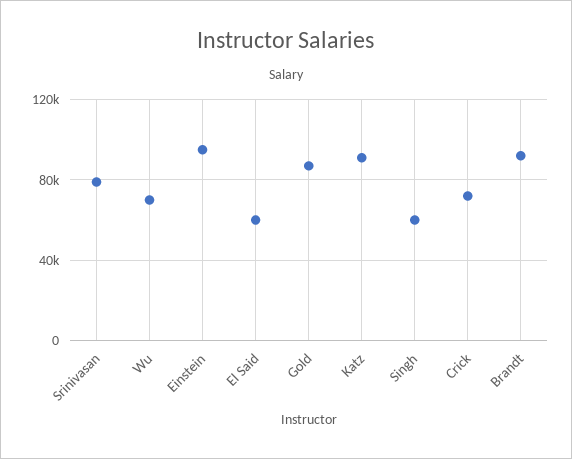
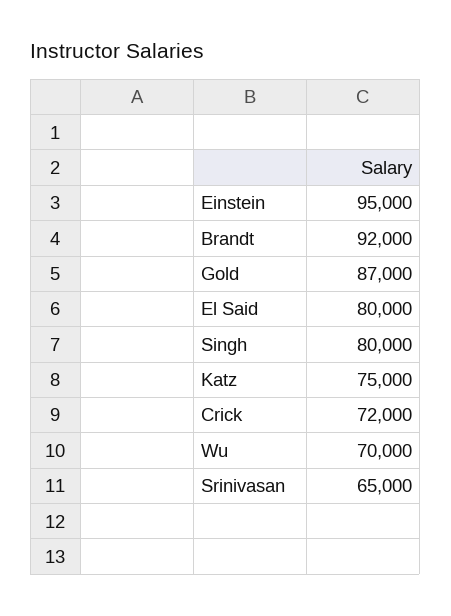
  {
-   "Srinivasan": 80000,
+   "Srinivasan": 65000,
    "Wu": 70000,
    "Einstein": 95000,
-   "El Said": 60000,
+   "El Said": 80000,
    "Gold": 87000,
-   "Katz": 90000,
+   "Katz": 75000,
-   "Singh": 60000,
+   "Singh": 80000,
    "Crick": 72000,
    "Brandt": 92000
  }

